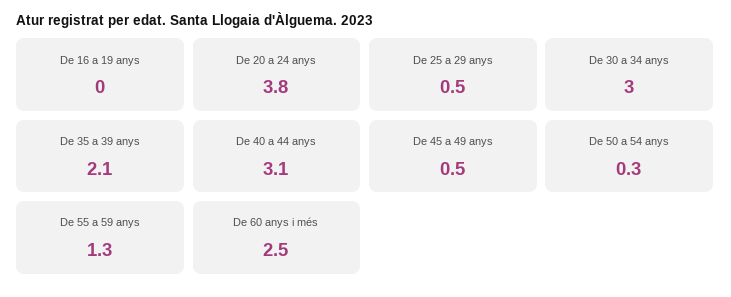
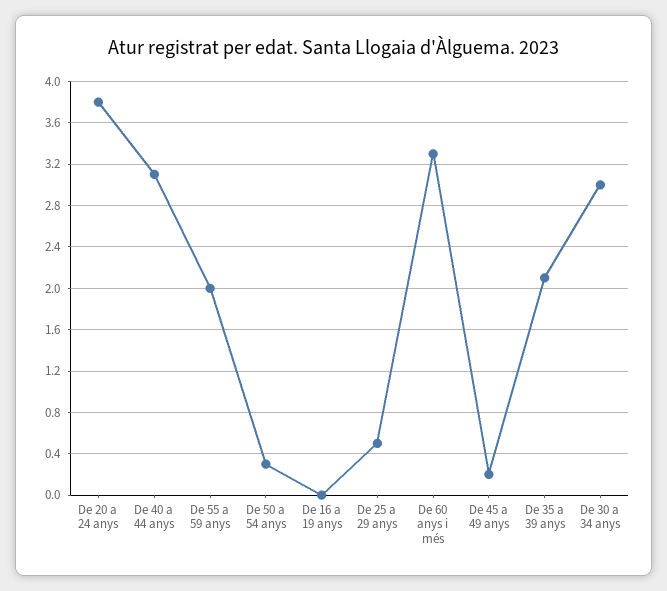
  {
    "De 16 a 19 anys": 0,
    "De 20 a 24 anys": 3.8,
    "De 25 a 29 anys": 0.5,
    "De 30 a 34 anys": 3,
    "De 35 a 39 anys": 2.1,
    "De 40 a 44 anys": 3.1,
-   "De 45 a 49 anys": 0.5,
+   "De 45 a 49 anys": 0.2,
    "De 50 a 54 anys": 0.3,
-   "De 55 a 59 anys": 1.3,
+   "De 55 a 59 anys": 2,
-   "De 60 anys i més": 2.5
+   "De 60 anys i més": 3.3
  }

